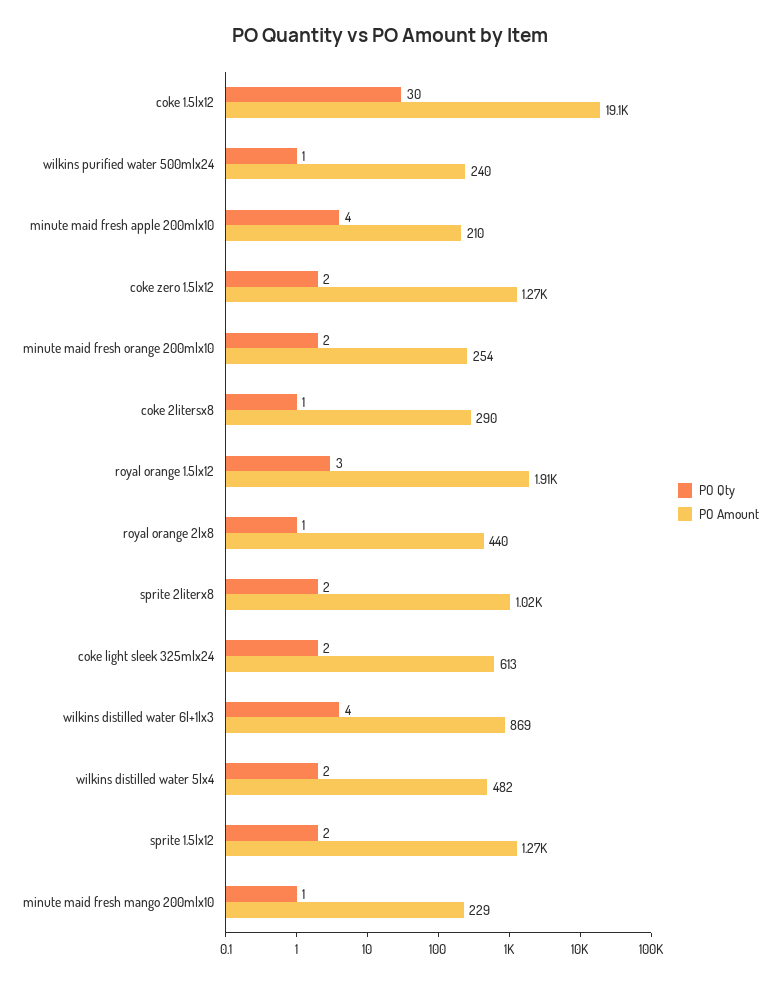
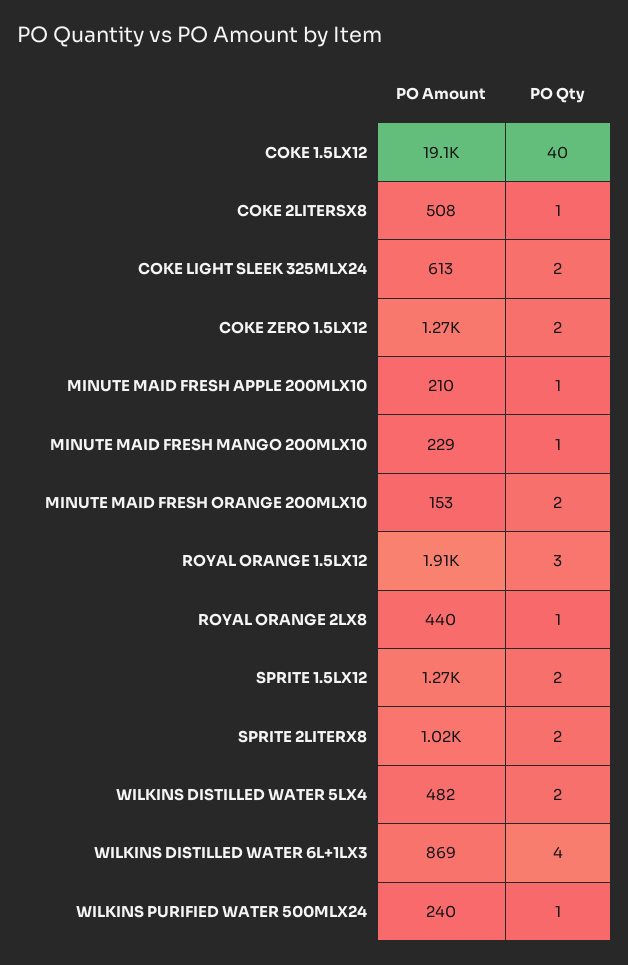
  {
    "PO Qty": {
-     "coke 1.5lx12": 30,
+     "coke 1.5lx12": 40,
      "wilkins purified water 500mlx24": 1,
-     "minute maid fresh apple 200mlx10": 4,
+     "minute maid fresh apple 200mlx10": 1,
      "coke zero 1.5lx12": 2,
      "minute maid fresh orange 200mlx10": 2,
      "coke 2litersx8": 1,
      "royal orange 1.5lx12": 3,
      "royal orange 2lx8": 1,
      "sprite 2literx8": 2,
      "coke light sleek 325mlx24": 2,
      "wilkins distilled water 6l+1lx3": 4,
      "wilkins distilled water 5lx4": 2,
      "sprite 1.5lx12": 2,
      "minute maid fresh mango 200mlx10": 1
    },
    "PO Amount": {
      "coke 1.5lx12": 19100,
      "wilkins purified water 500mlx24": 240,
      "minute maid fresh apple 200mlx10": 210,
      "coke zero 1.5lx12": 1270,
-     "minute maid fresh orange 200mlx10": 254,
+     "minute maid fresh orange 200mlx10": 153,
-     "coke 2litersx8": 290,
+     "coke 2litersx8": 508,
      "royal orange 1.5lx12": 1910,
      "royal orange 2lx8": 440,
      "sprite 2literx8": 1020,
      "coke light sleek 325mlx24": 613,
      "wilkins distilled water 6l+1lx3": 869,
      "wilkins distilled water 5lx4": 482,
      "sprite 1.5lx12": 1270,
      "minute maid fresh mango 200mlx10": 229
    }
  }

